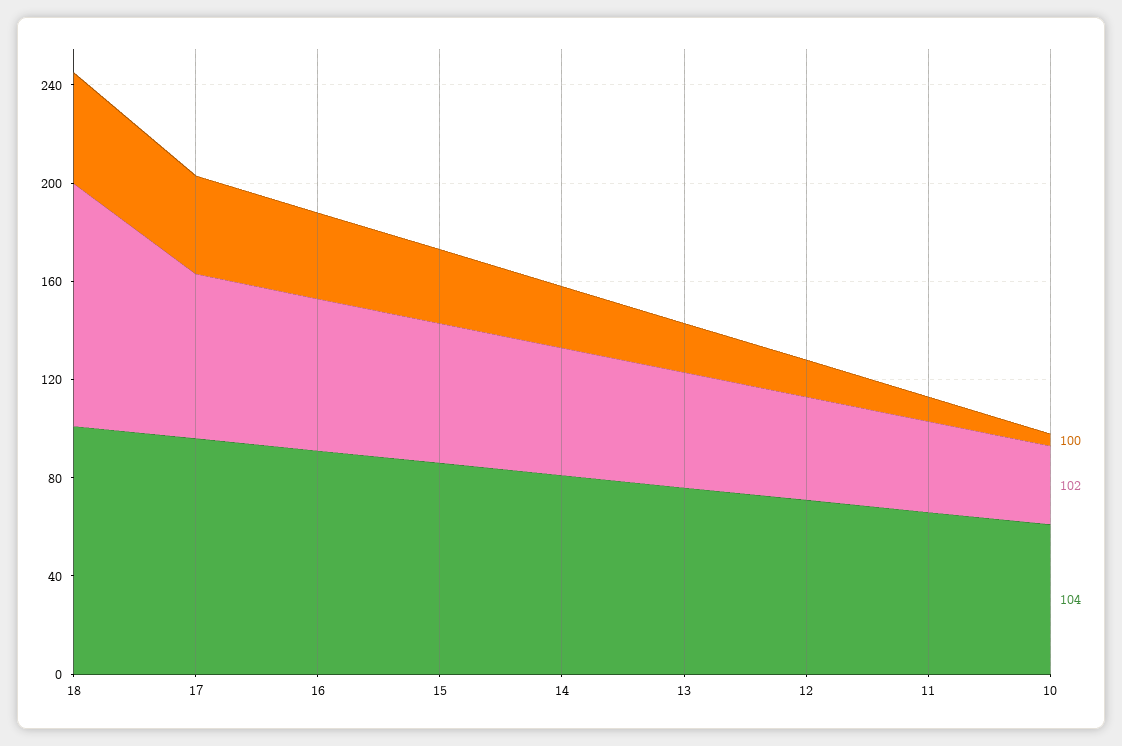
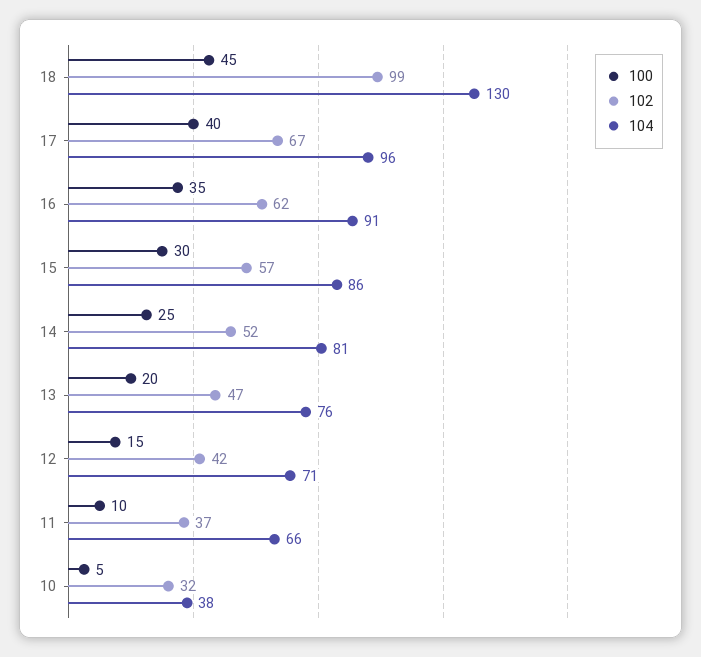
  {
    "100": {
      "18": 45,
      "17": 40,
      "16": 35,
      "15": 30,
      "14": 25,
      "13": 20,
      "12": 15,
      "11": 10,
      "10": 5
    },
    "102": {
      "18": 99,
      "17": 67,
      "16": 62,
      "15": 57,
      "14": 52,
      "13": 47,
      "12": 42,
      "11": 37,
      "10": 32
    },
    "104": {
-     "18": 100,
+     "18": 130,
      "17": 96,
      "16": 91,
      "15": 86,
      "14": 81,
      "13": 76,
      "12": 71,
      "11": 66,
-     "10": 60
+     "10": 38
    }
  }

